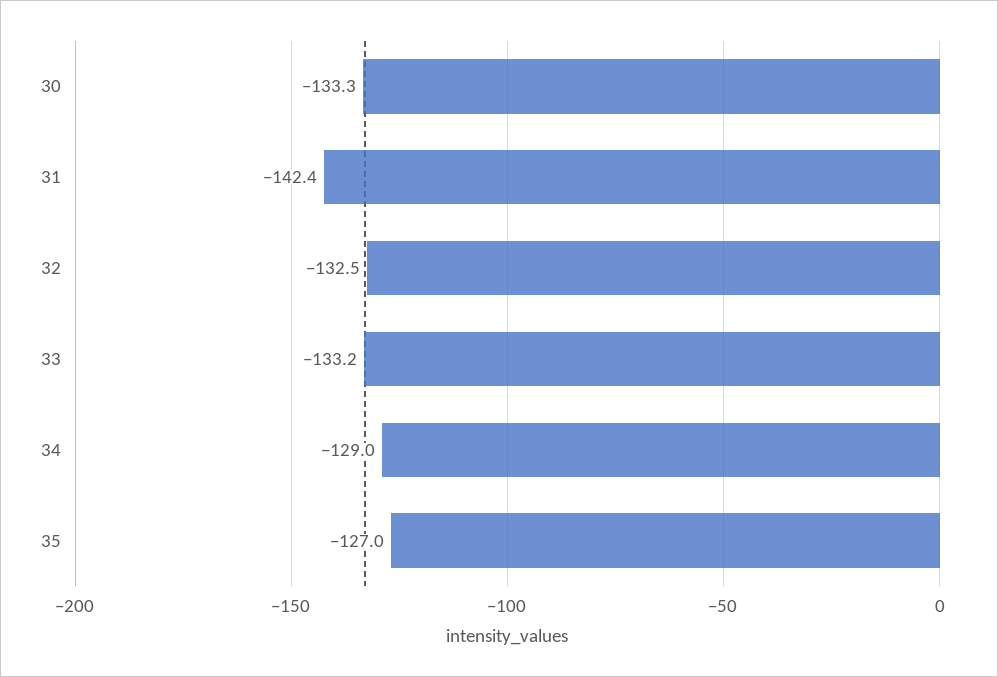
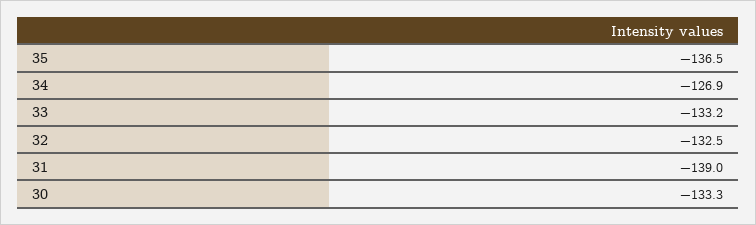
  {
    "30": -133.3,
-   "31": -142.4,
+   "31": -139,
    "32": -132.5,
    "33": -133.2,
-   "34": -129,
+   "34": -126.9,
-   "35": -127
+   "35": -136.5
  }

